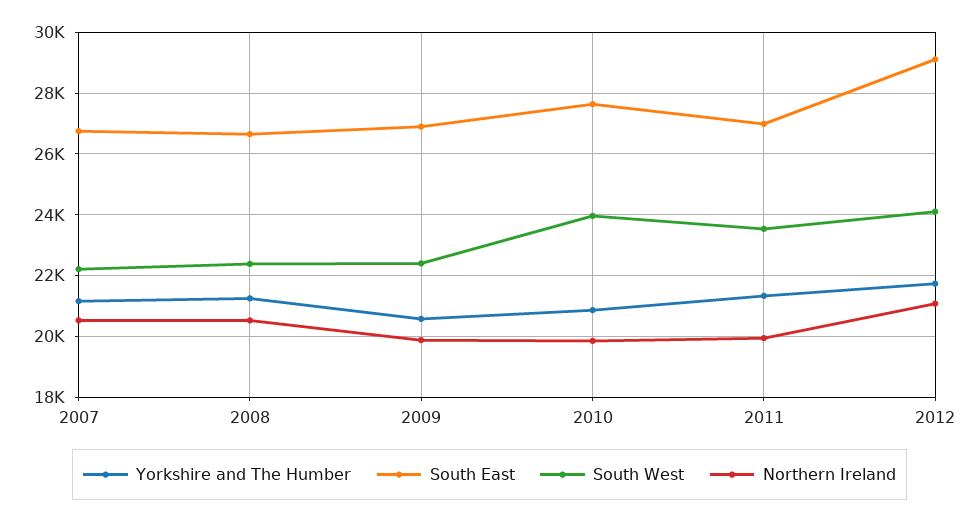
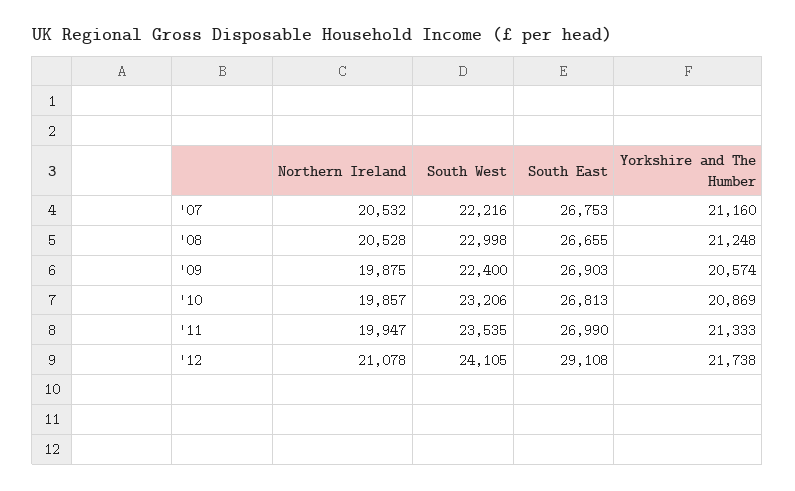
  {
    "Yorkshire and The Humber": {
      "2007": 21160,
      "2008": 21248,
      "2009": 20574,
      "2010": 20869,
      "2011": 21333,
      "2012": 21738
    },
    "South East": {
      "2007": 26753,
      "2008": 26655,
      "2009": 26903,
-     "2010": 27600,
+     "2010": 26813,
      "2011": 26990,
      "2012": 29108
    },
    "South West": {
      "2007": 22216,
-     "2008": 22400,
+     "2008": 22998,
      "2009": 22400,
-     "2010": 24000,
+     "2010": 23206,
      "2011": 23535,
      "2012": 24105
    },
    "Northern Ireland": {
      "2007": 20532,
      "2008": 20528,
      "2009": 19875,
      "2010": 19857,
      "2011": 19947,
      "2012": 21078
    }
  }

